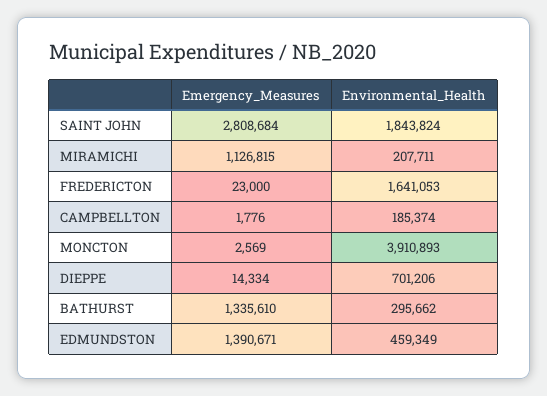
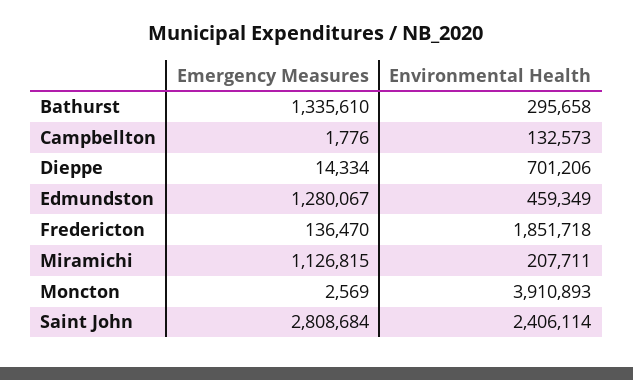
  {
    "Emergency_Measures": {
      "SAINT JOHN": 2808684,
      "MIRAMICHI": 1126815,
-     "FREDERICTON": 23000,
+     "FREDERICTON": 136470,
      "CAMPBELLTON": 1776,
      "MONCTON": 2569,
      "DIEPPE": 14334,
      "BATHURST": 1335610,
-     "EDMUNDSTON": 1390671
+     "EDMUNDSTON": 1280067
    },
    "Environmental_Health": {
-     "SAINT JOHN": 1843824,
+     "SAINT JOHN": 2406114,
      "MIRAMICHI": 207711,
-     "FREDERICTON": 1641053,
+     "FREDERICTON": 1851718,
-     "CAMPBELLTON": 185374,
+     "CAMPBELLTON": 132573,
      "MONCTON": 3910893,
      "DIEPPE": 701206,
-     "BATHURST": 295662,
+     "BATHURST": 295658,
      "EDMUNDSTON": 459349
    }
  }

